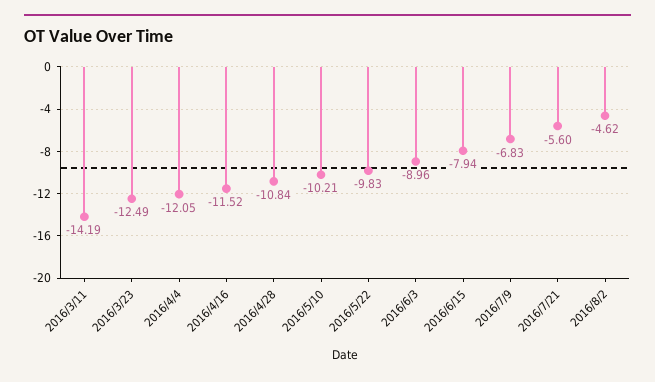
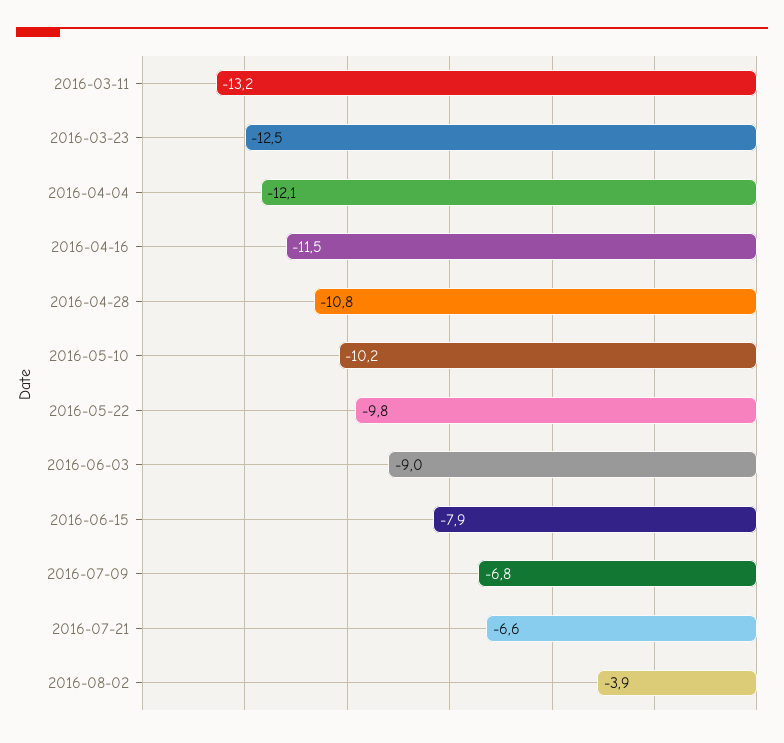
  {
-   "2016/3/11": -14.19,
+   "2016/3/11": -13.2,
    "2016/3/23": -12.49,
    "2016/4/4": -12.05,
    "2016/4/16": -11.52,
    "2016/4/28": -10.84,
    "2016/5/10": -10.21,
    "2016/5/22": -9.83,
    "2016/6/3": -8.96,
    "2016/6/15": -7.94,
    "2016/7/9": -6.83,
-   "2016/7/21": -5.6,
+   "2016/7/21": -6.6,
-   "2016/8/2": -4.62
+   "2016/8/2": -3.9
  }

